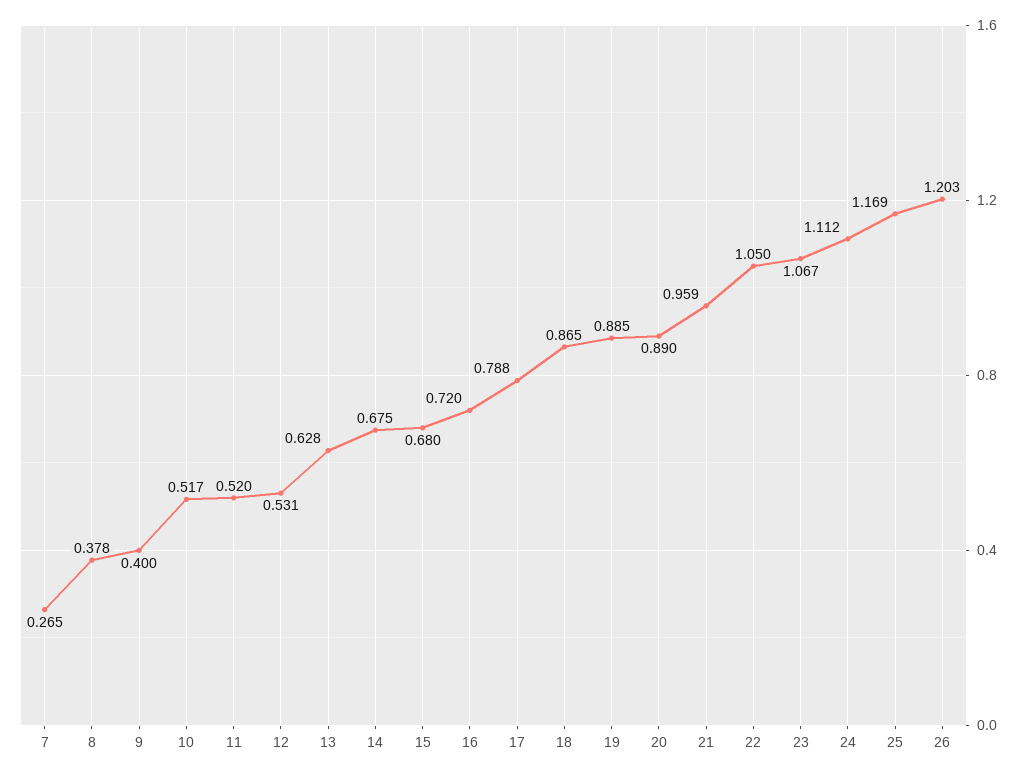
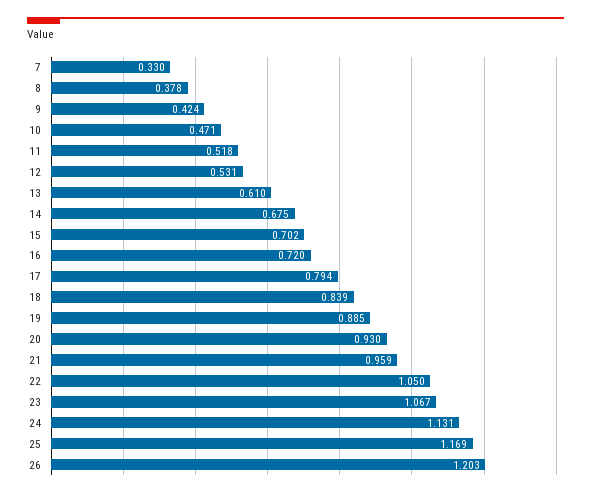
  {
-   "7": 0.265,
+   "7": 0.33,
    "8": 0.378,
-   "9": 0.4,
+   "9": 0.424,
-   "10": 0.517,
+   "10": 0.471,
-   "11": 0.52,
+   "11": 0.518,
    "12": 0.531,
-   "13": 0.628,
+   "13": 0.61,
    "14": 0.675,
-   "15": 0.68,
+   "15": 0.702,
    "16": 0.72,
-   "17": 0.788,
+   "17": 0.794,
-   "18": 0.865,
+   "18": 0.839,
    "19": 0.885,
-   "20": 0.89,
+   "20": 0.93,
    "21": 0.959,
    "22": 1.05,
    "23": 1.067,
-   "24": 1.112,
+   "24": 1.131,
    "25": 1.169,
    "26": 1.203
  }

